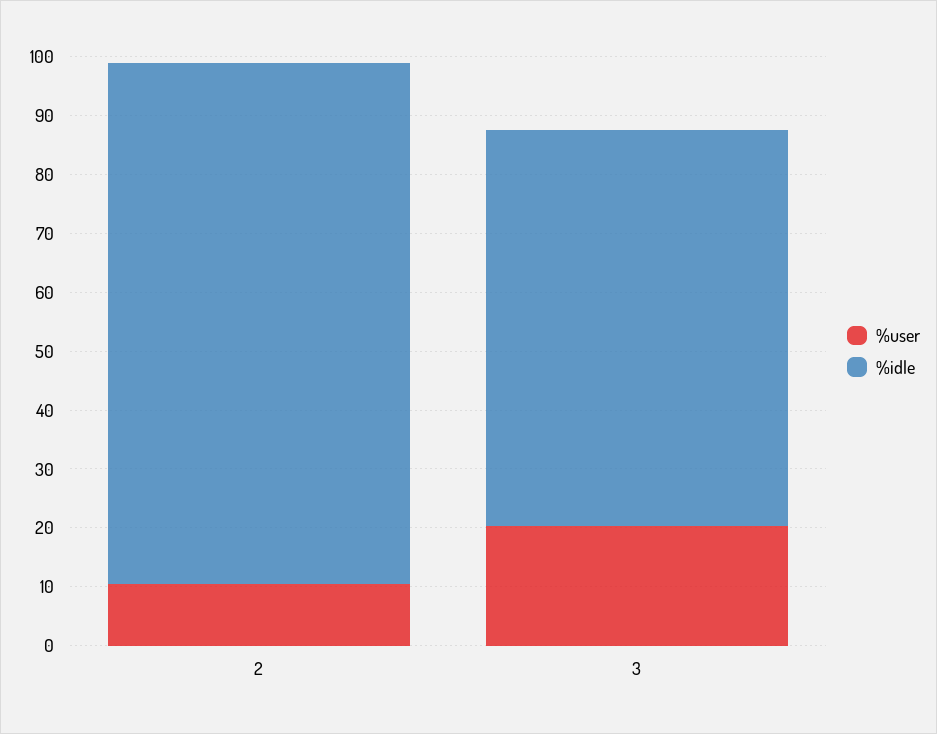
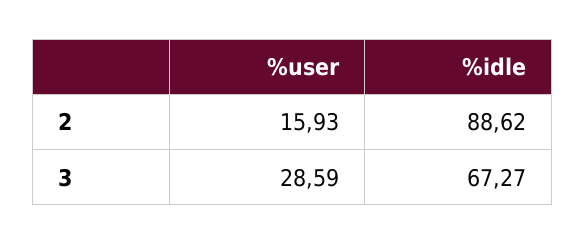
  {
    "%user": {
-     "2": 10,
+     "2": 15.93,
-     "3": 20
+     "3": 28.59
    },
    "%idle": {
      "2": 88.62,
      "3": 67.27
    }
  }

